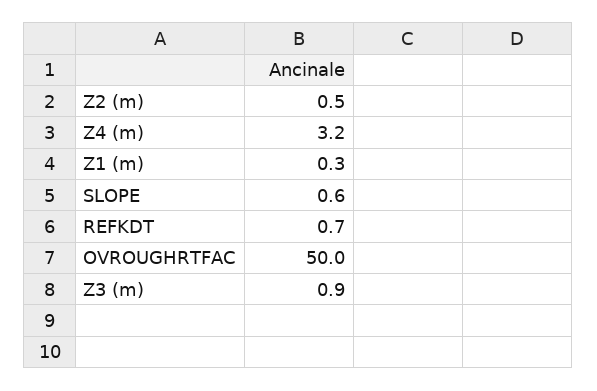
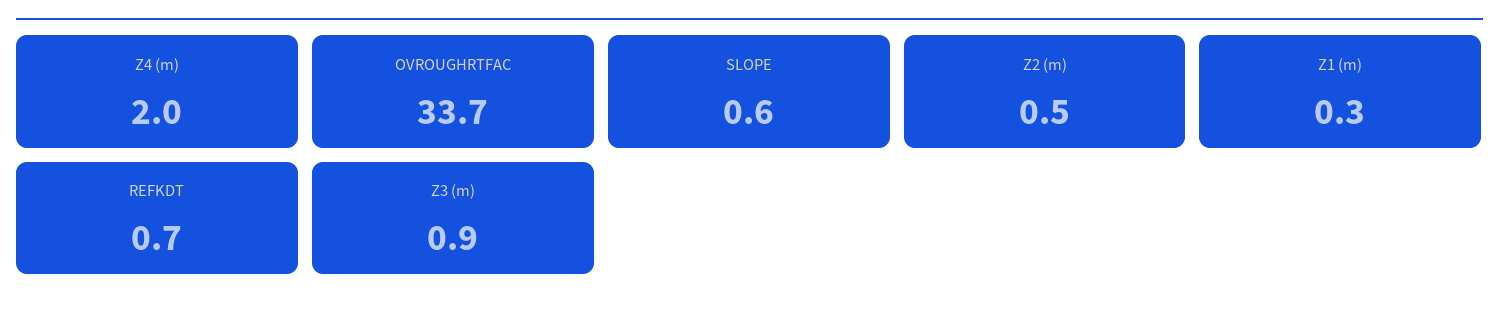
  {
    "Z2 (m)": 0.5,
-   "Z4 (m)": 3.2,
+   "Z4 (m)": 2,
    "Z1 (m)": 0.3,
    "SLOPE": 0.6,
    "REFKDT": 0.7,
-   "OVROUGHRTFAC": 50,
+   "OVROUGHRTFAC": 33.7,
    "Z3 (m)": 0.9
  }

